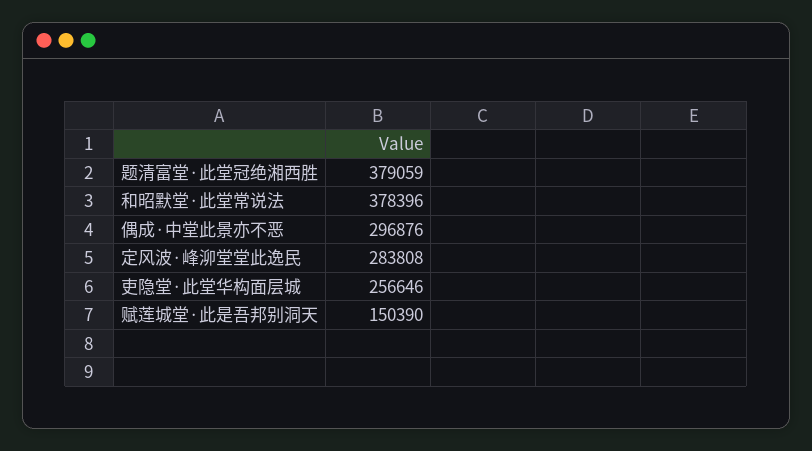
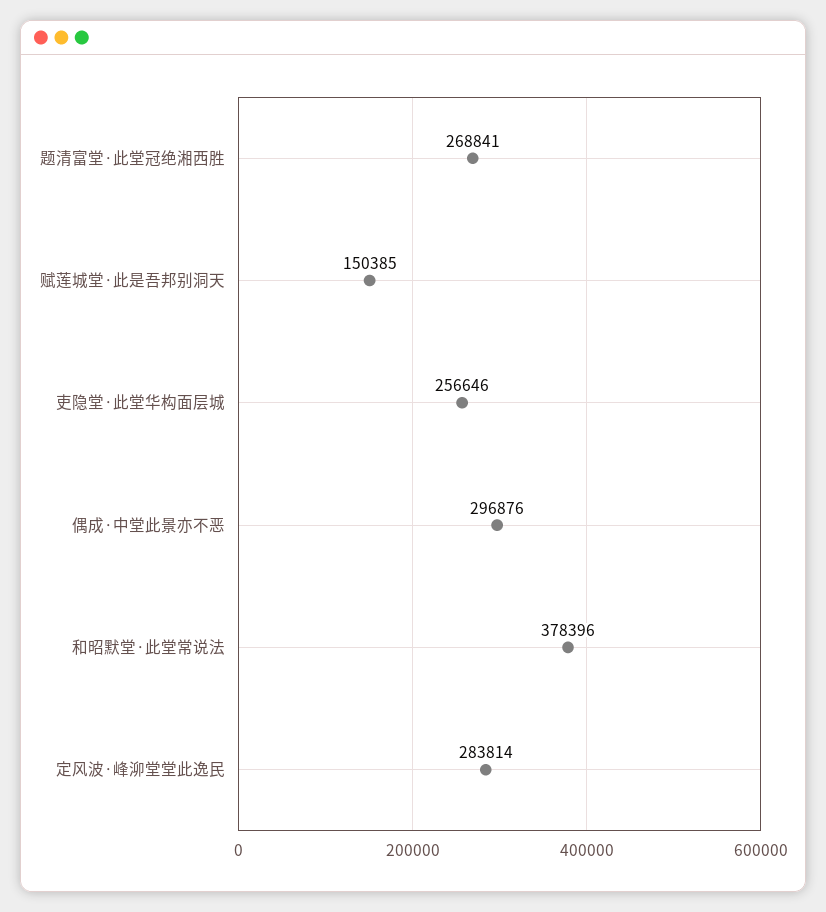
  {
-   "题清富堂·此堂冠绝湘西胜": 379059,
+   "题清富堂·此堂冠绝湘西胜": 268841,
    "和昭默堂·此堂常说法": 378396,
    "偶成·中堂此景亦不恶": 296876,
-   "定风波·峰泖堂堂此逸民": 283808,
+   "定风波·峰泖堂堂此逸民": 283814,
    "吏隐堂·此堂华构面层城": 256646,
-   "赋莲城堂·此是吾邦别洞天": 150390
+   "赋莲城堂·此是吾邦别洞天": 150385
  }

